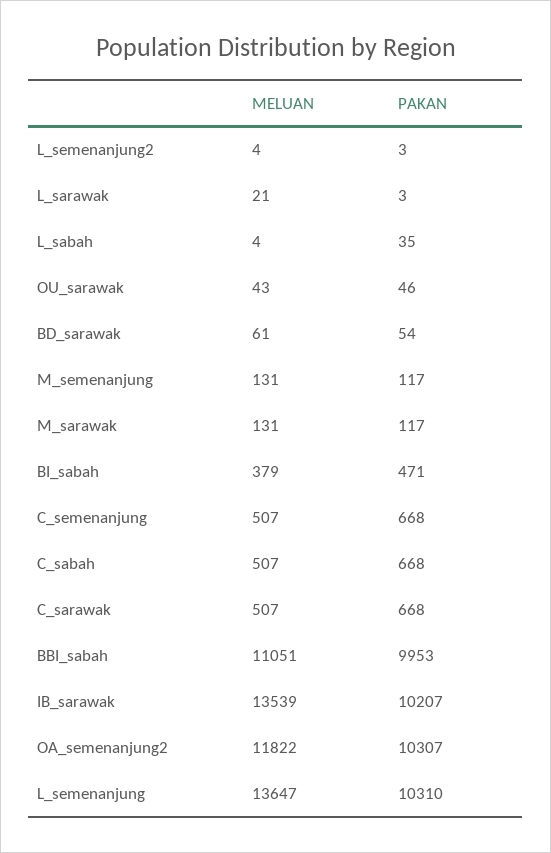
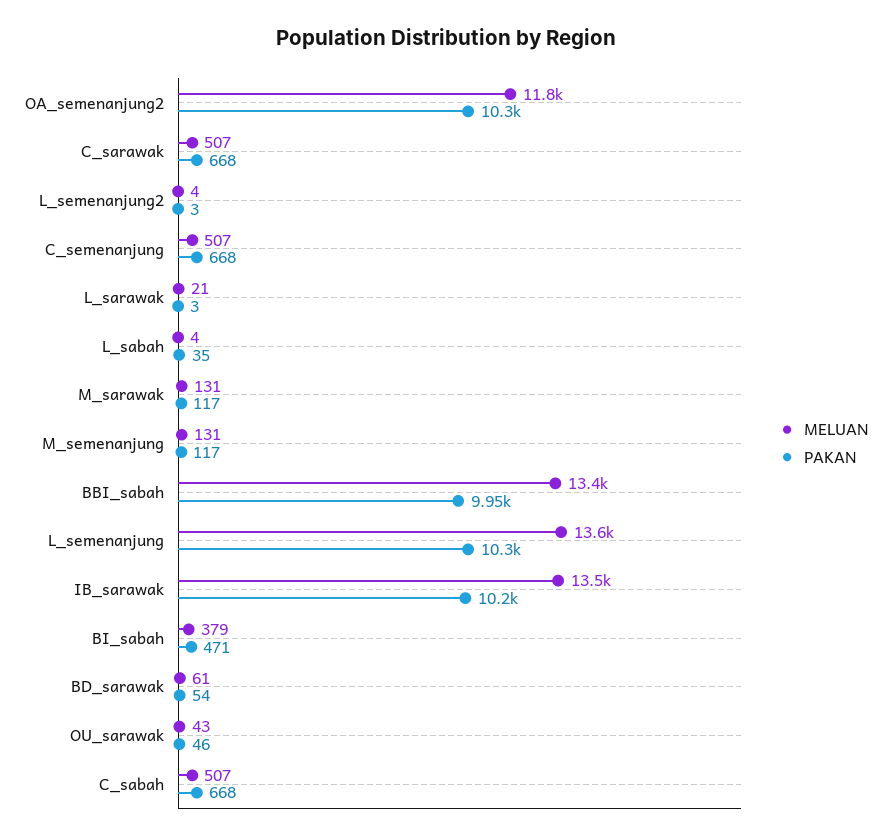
  {
    "MELUAN": {
      "L_semenanjung2": 4,
      "L_sarawak": 21,
      "L_sabah": 4,
      "OU_sarawak": 43,
      "BD_sarawak": 61,
      "M_semenanjung": 131,
      "M_sarawak": 131,
      "BI_sabah": 379,
      "C_semenanjung": 507,
      "C_sabah": 507,
      "C_sarawak": 507,
-     "BBI_sabah": 11051,
+     "BBI_sabah": 13400,
      "IB_sarawak": 13539,
      "OA_semenanjung2": 11822,
      "L_semenanjung": 13647
    },
    "PAKAN": {
      "L_semenanjung2": 3,
      "L_sarawak": 3,
      "L_sabah": 35,
      "OU_sarawak": 46,
      "BD_sarawak": 54,
      "M_semenanjung": 117,
      "M_sarawak": 117,
      "BI_sabah": 471,
      "C_semenanjung": 668,
      "C_sabah": 668,
      "C_sarawak": 668,
      "BBI_sabah": 9953,
      "IB_sarawak": 10207,
      "OA_semenanjung2": 10307,
      "L_semenanjung": 10310
    }
  }

